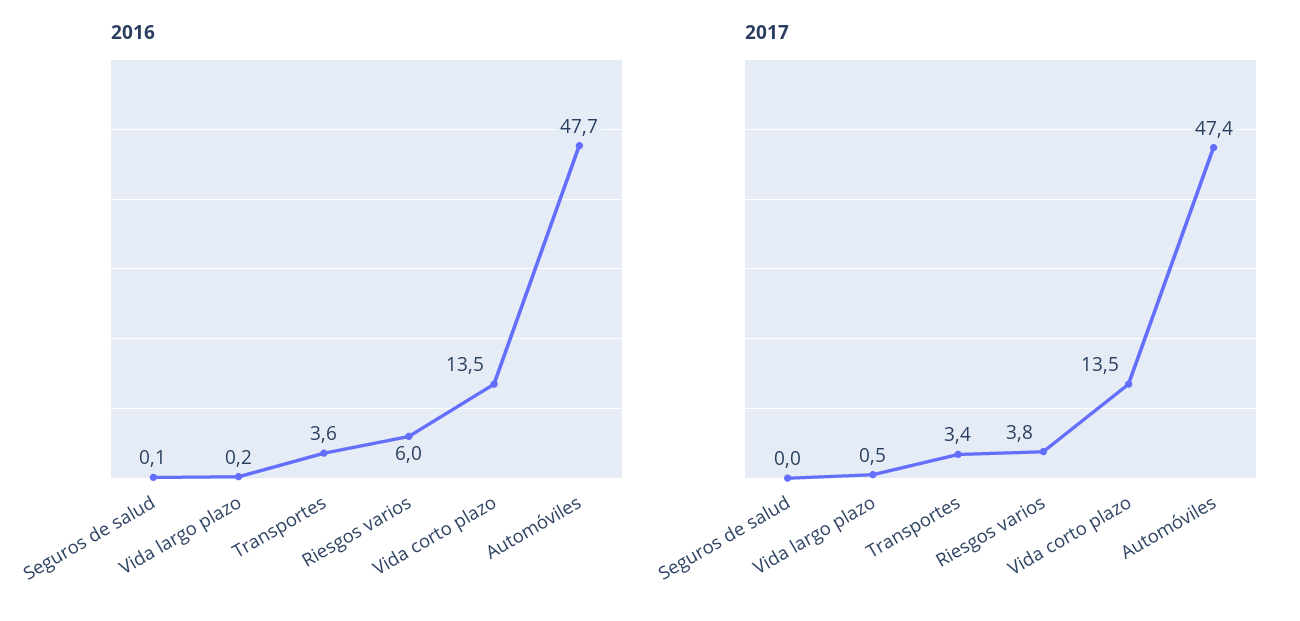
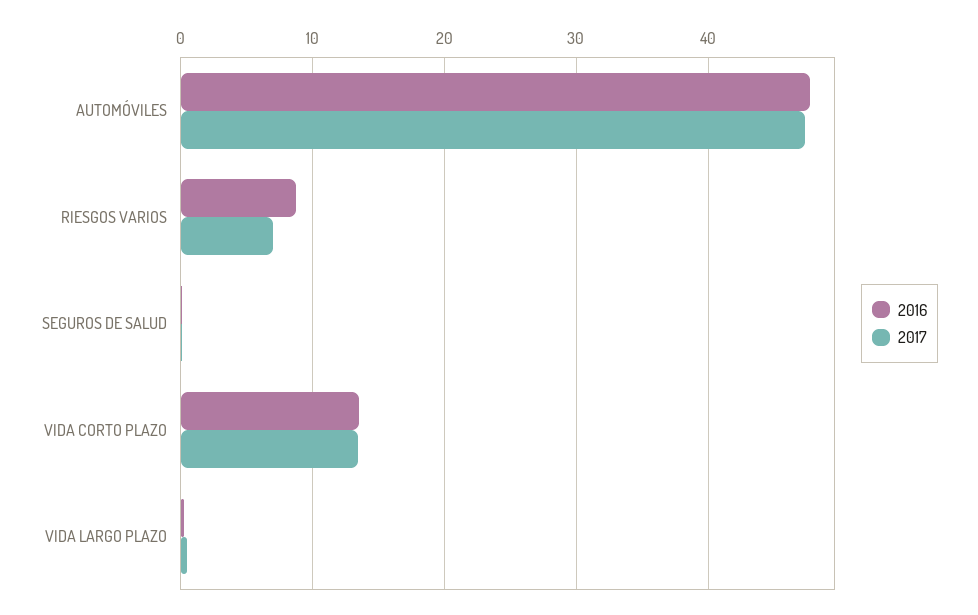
  {
    "2016": {
      "Seguros de salud": 0.1,
      "Vida largo plazo": 0.2,
-     "Transportes": 3.6,
-     "Riesgos varios": 6,
+     "Riesgos varios": 9,
      "Vida corto plazo": 13.5,
      "Automóviles": 47.7
    },
    "2017": {
      "Seguros de salud": 0,
      "Vida largo plazo": 0.5,
-     "Transportes": 3.4,
-     "Riesgos varios": 3.8,
+     "Riesgos varios": 7,
      "Vida corto plazo": 13.5,
      "Automóviles": 47.4
    }
  }

